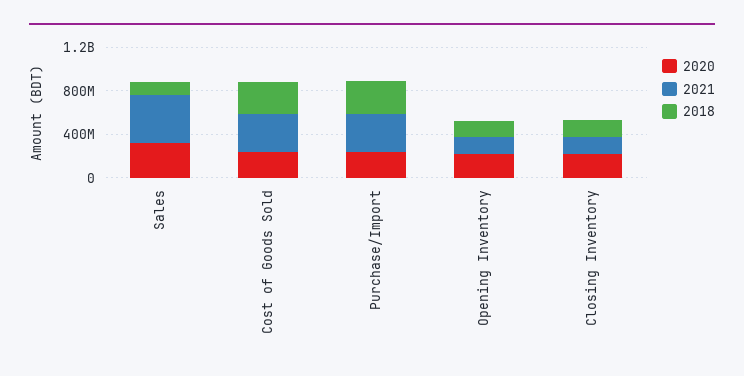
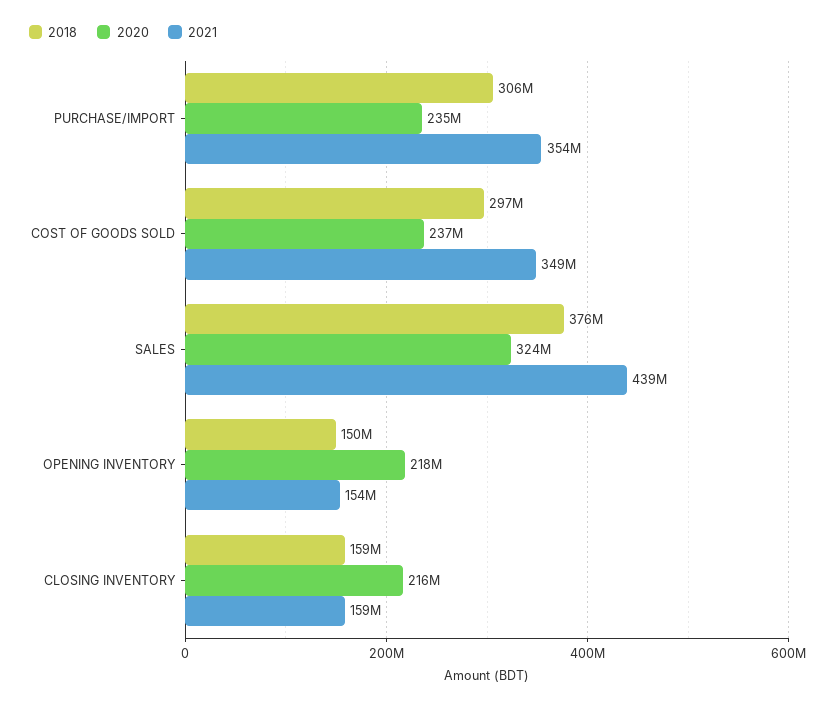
  {
    "2020": {
      "Sales": 324000000,
      "Cost of Goods Sold": 237000000,
      "Purchase/Import": 235000000,
      "Opening Inventory": 218000000,
      "Closing Inventory": 216000000
    },
    "2021": {
      "Sales": 439000000,
      "Cost of Goods Sold": 349000000,
      "Purchase/Import": 354000000,
      "Opening Inventory": 154000000,
      "Closing Inventory": 159000000
    },
    "2018": {
-     "Sales": 100000000,
+     "Sales": 376000000,
      "Cost of Goods Sold": 297000000,
      "Purchase/Import": 306000000,
      "Opening Inventory": 150000000,
      "Closing Inventory": 159000000
    }
  }

